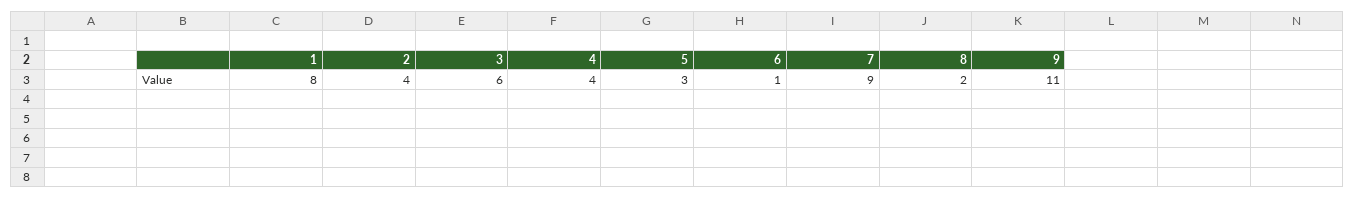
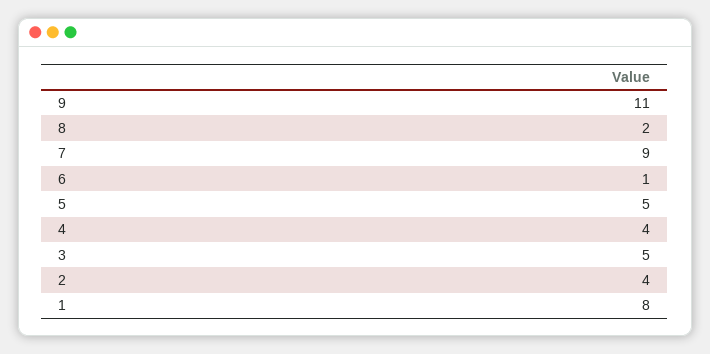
  {
    "1": 8,
    "2": 4,
-   "3": 6,
+   "3": 5,
    "4": 4,
-   "5": 3,
+   "5": 5,
    "6": 1,
    "7": 9,
    "8": 2,
    "9": 11
  }

